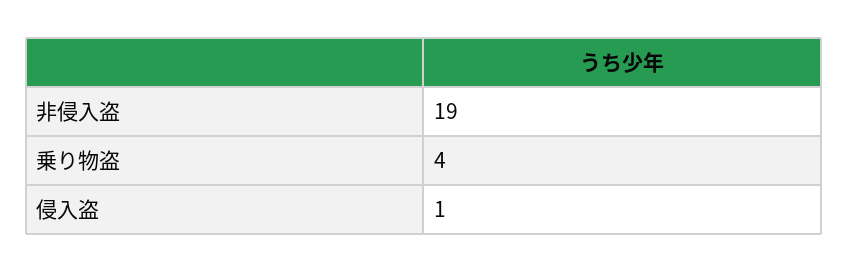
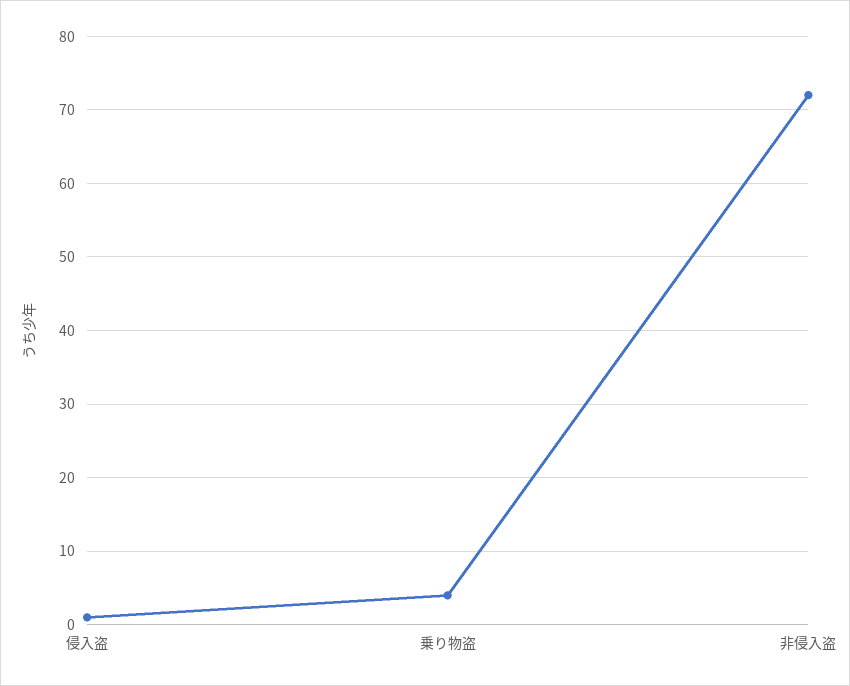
  {
-   "非侵入盗": 19,
+   "非侵入盗": 72,
    "乗り物盗": 4,
    "侵入盗": 1
  }

